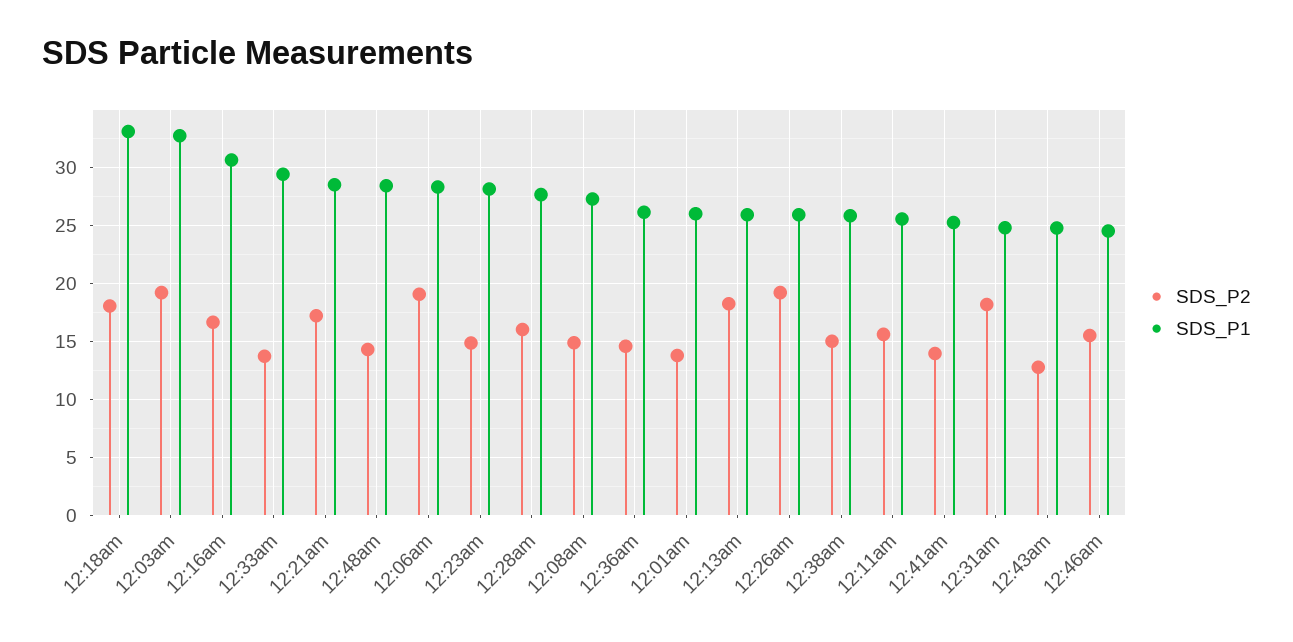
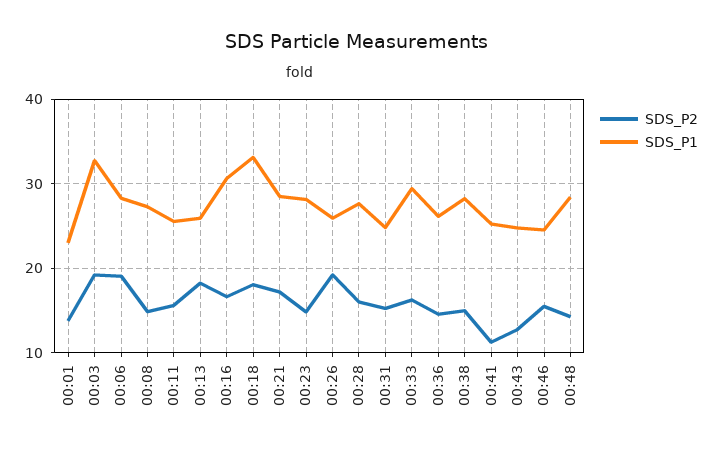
  {
    "SDS_P2": {
      "12:18am": 18,
      "12:03am": 19,
      "12:16am": 17,
-     "12:33am": 14,
+     "12:33am": 16,
      "12:21am": 17,
      "12:48am": 14,
      "12:06am": 19,
      "12:23am": 15,
      "12:28am": 16,
      "12:08am": 15,
      "12:36am": 15,
      "12:01am": 14,
      "12:13am": 18,
      "12:26am": 19,
      "12:38am": 15,
      "12:11am": 16,
-     "12:41am": 14,
+     "12:41am": 11,
-     "12:31am": 18,
+     "12:31am": 15,
      "12:43am": 13,
      "12:46am": 16
    },
    "SDS_P1": {
      "12:18am": 33,
      "12:03am": 33,
      "12:16am": 31,
      "12:33am": 29,
      "12:21am": 29,
      "12:48am": 28,
      "12:06am": 28,
      "12:23am": 28,
      "12:28am": 28,
      "12:08am": 27,
      "12:36am": 26,
-     "12:01am": 26,
+     "12:01am": 23,
      "12:13am": 26,
      "12:26am": 26,
-     "12:38am": 26,
+     "12:38am": 28,
      "12:11am": 26,
      "12:41am": 25,
      "12:31am": 25,
      "12:43am": 25,
      "12:46am": 25
    }
  }

